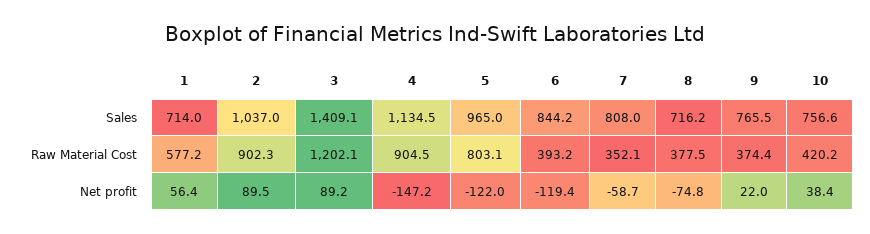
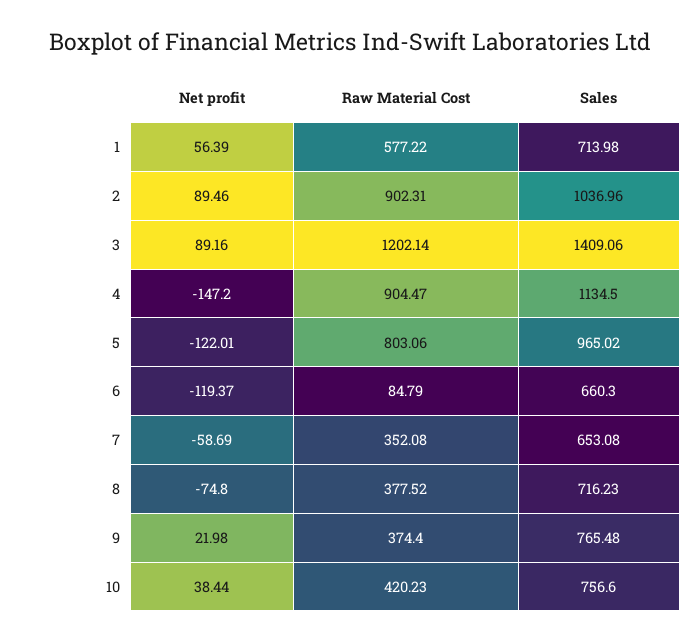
  {
    "1": {
      "Sales": 713.98,
      "Raw Material Cost": 577.22,
      "Net profit": 56.39
    },
    "2": {
      "Sales": 1036.96,
      "Raw Material Cost": 902.31,
      "Net profit": 89.46
    },
    "3": {
      "Sales": 1409.06,
      "Raw Material Cost": 1202.14,
      "Net profit": 89.16
    },
    "4": {
      "Sales": 1134.5,
      "Raw Material Cost": 904.47,
      "Net profit": -147.2
    },
    "5": {
      "Sales": 965.02,
      "Raw Material Cost": 803.06,
      "Net profit": -122.01
    },
    "6": {
-     "Sales": 844.2,
+     "Sales": 660.3,
-     "Raw Material Cost": 393.2,
+     "Raw Material Cost": 84.79,
      "Net profit": -119.37
    },
    "7": {
-     "Sales": 808,
+     "Sales": 653.08,
      "Raw Material Cost": 352.08,
      "Net profit": -58.69
    },
    "8": {
      "Sales": 716.23,
      "Raw Material Cost": 377.52,
      "Net profit": -74.8
    },
    "9": {
      "Sales": 765.48,
      "Raw Material Cost": 374.4,
      "Net profit": 21.98
    },
    "10": {
      "Sales": 756.6,
      "Raw Material Cost": 420.23,
      "Net profit": 38.44
    }
  }

